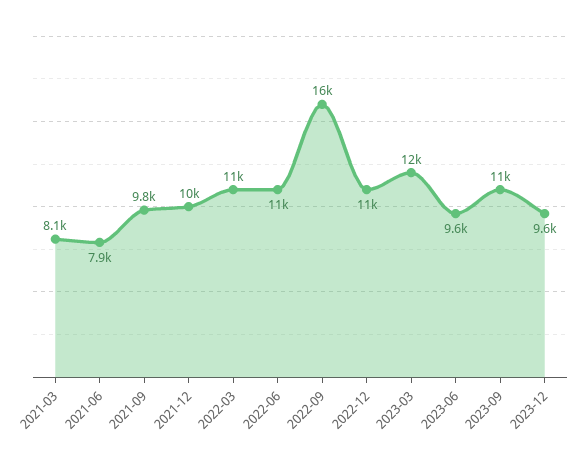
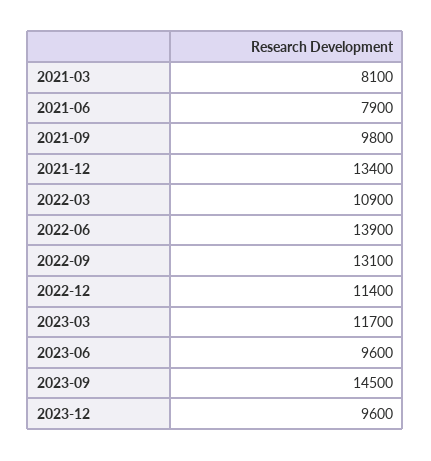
  {
    "2021-03": 8100,
    "2021-06": 7900,
    "2021-09": 9800,
-   "2021-12": 10000,
+   "2021-12": 13400,
    "2022-03": 10900,
-   "2022-06": 11000,
+   "2022-06": 13900,
-   "2022-09": 16000,
+   "2022-09": 13100,
    "2022-12": 11400,
    "2023-03": 11700,
    "2023-06": 9600,
-   "2023-09": 11000,
+   "2023-09": 14500,
    "2023-12": 9600
  }

